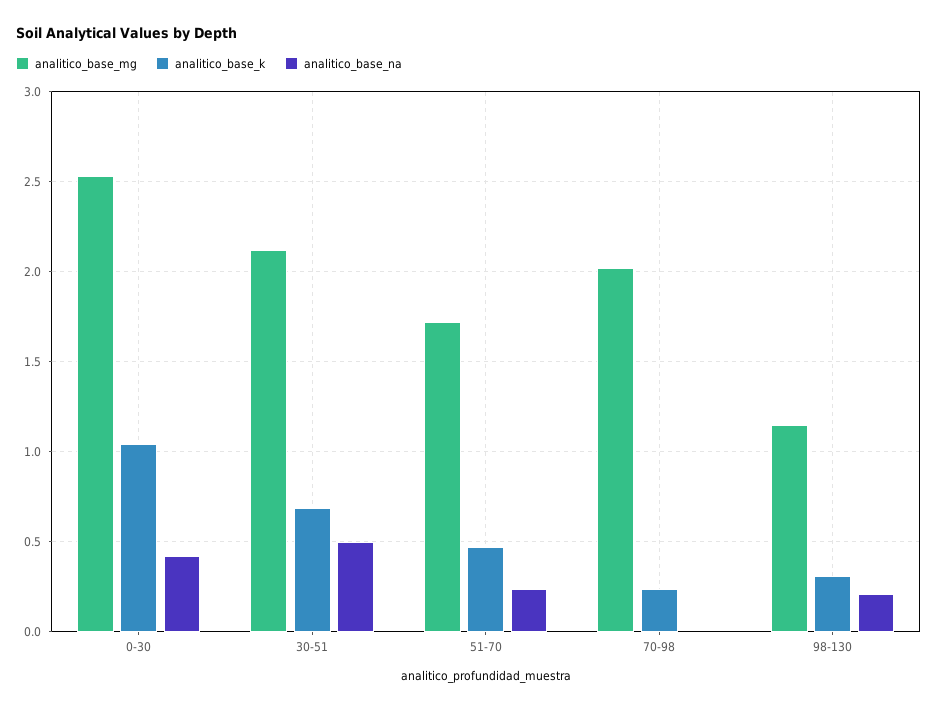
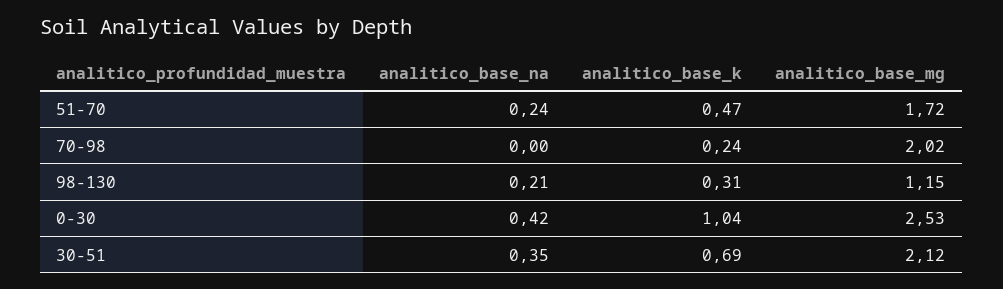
  {
    "analitico_base_mg": {
      "0-30": 2.53,
      "30-51": 2.12,
      "51-70": 1.72,
      "70-98": 2.02,
      "98-130": 1.15
    },
    "analitico_base_k": {
      "0-30": 1.04,
      "30-51": 0.69,
      "51-70": 0.47,
      "70-98": 0.24,
      "98-130": 0.31
    },
    "analitico_base_na": {
      "0-30": 0.42,
-     "30-51": 0.5,
+     "30-51": 0.35,
      "51-70": 0.24,
      "70-98": 0,
      "98-130": 0.21
    }
  }

